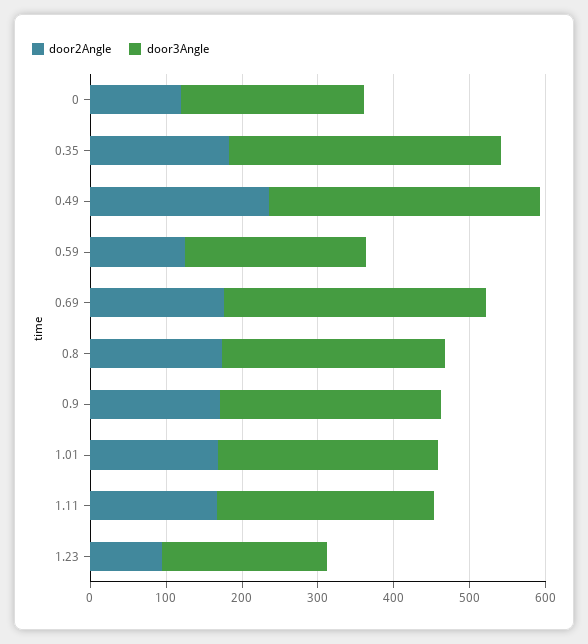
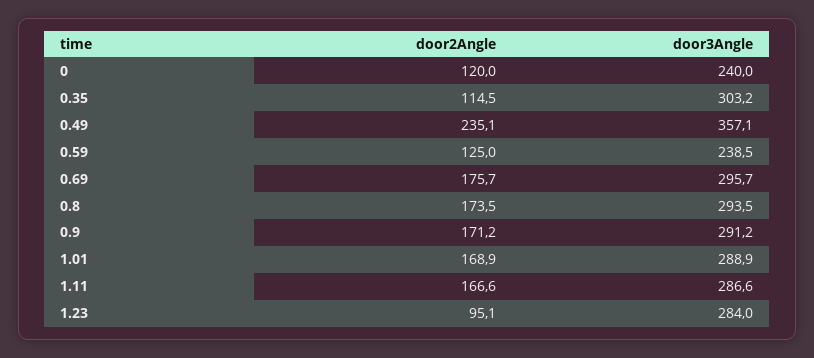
  {
    "door2Angle": {
      "0": 120,
-     "0.35": 180,
+     "0.35": 114.5,
      "0.49": 235.1,
      "0.59": 125,
      "0.69": 175.7,
      "0.8": 173.5,
      "0.9": 171.2,
      "1.01": 168.9,
      "1.11": 166.6,
      "1.23": 95.1
    },
    "door3Angle": {
      "0": 240,
-     "0.35": 360,
+     "0.35": 303.2,
      "0.49": 357.1,
      "0.59": 238.5,
-     "0.69": 340,
+     "0.69": 295.7,
      "0.8": 293.5,
      "0.9": 291.2,
      "1.01": 288.9,
      "1.11": 286.6,
-     "1.23": 220
+     "1.23": 284
    }
  }

